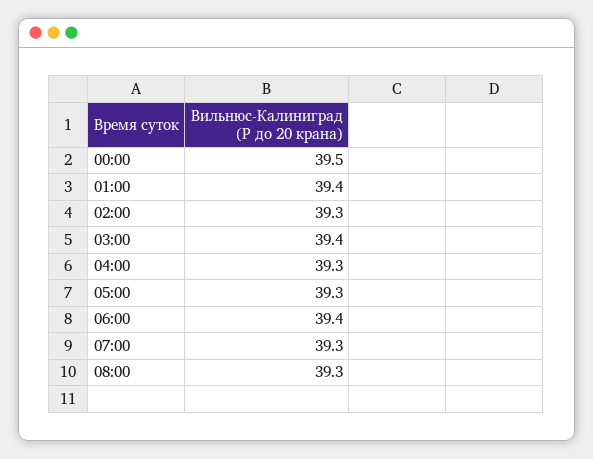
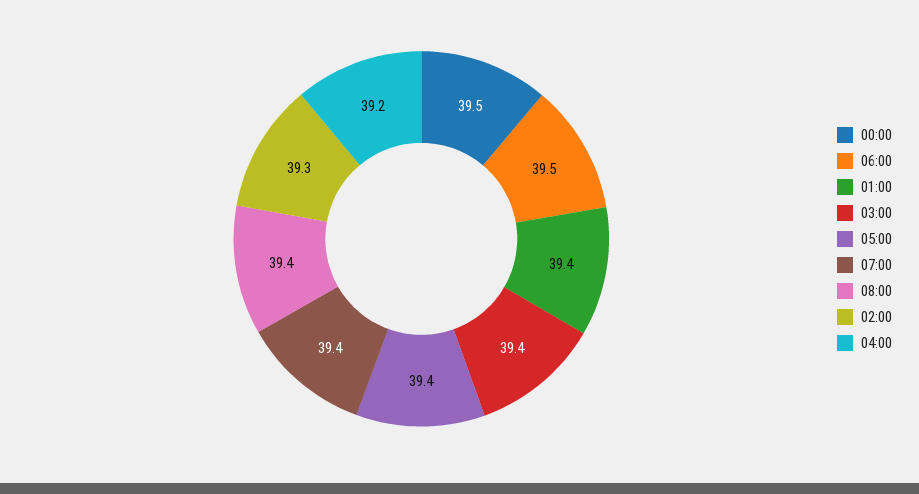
  {
    "00:00": 39.5,
    "01:00": 39.4,
    "02:00": 39.3,
    "03:00": 39.4,
-   "04:00": 39.3,
+   "04:00": 39.2,
-   "05:00": 39.3,
+   "05:00": 39.4,
-   "06:00": 39.4,
+   "06:00": 39.5,
-   "07:00": 39.3,
+   "07:00": 39.4,
-   "08:00": 39.3
+   "08:00": 39.4
  }

